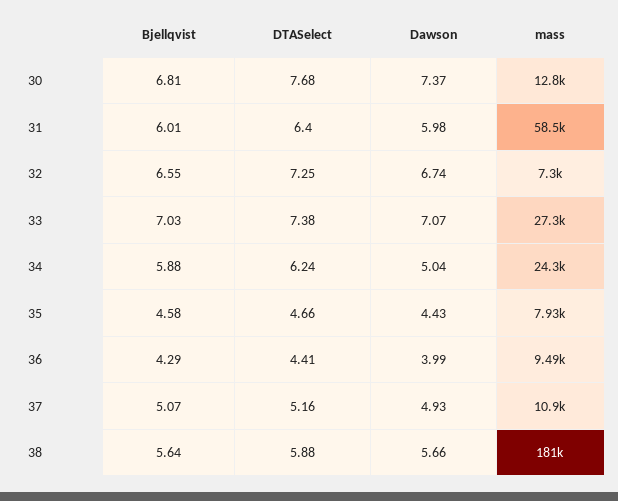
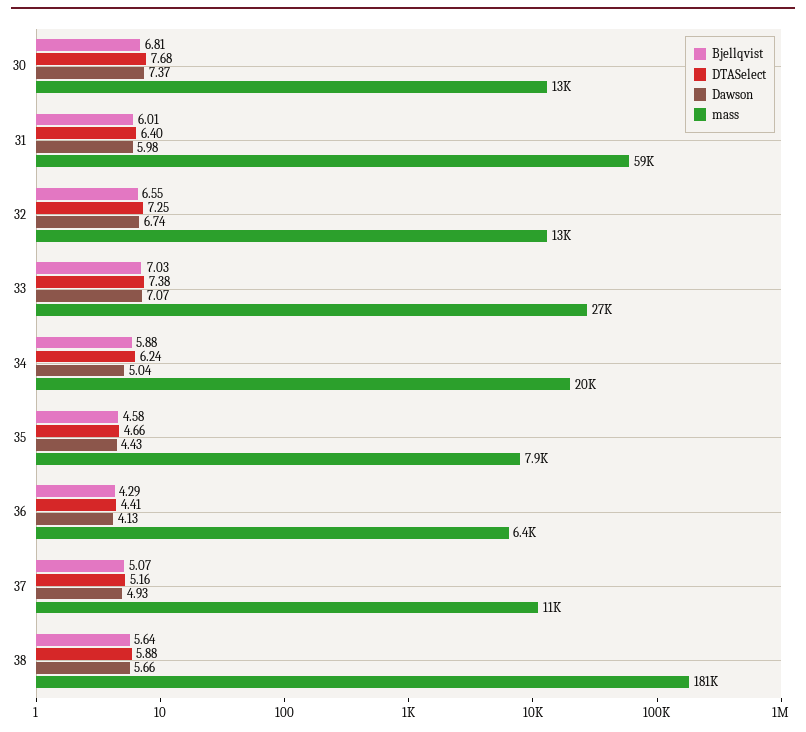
  {
    "Bjellqvist": {
      "30": 6.81,
      "31": 6.01,
      "32": 6.55,
      "33": 7.03,
      "34": 5.88,
      "35": 4.58,
      "36": 4.29,
      "37": 5.07,
      "38": 5.64
    },
    "DTASelect": {
      "30": 7.68,
      "31": 6.4,
      "32": 7.25,
      "33": 7.38,
      "34": 6.24,
      "35": 4.66,
      "36": 4.41,
      "37": 5.16,
      "38": 5.88
    },
    "Dawson": {
      "30": 7.37,
      "31": 5.98,
      "32": 6.74,
      "33": 7.07,
      "34": 5.04,
      "35": 4.43,
-     "36": 3.99,
+     "36": 4.13,
      "37": 4.93,
      "38": 5.66
    },
    "mass": {
      "30": 12800,
      "31": 58500,
-     "32": 7300,
+     "32": 13000,
      "33": 27300,
-     "34": 24300,
+     "34": 20000,
      "35": 7930,
-     "36": 9490,
+     "36": 6400,
      "37": 10900,
      "38": 181000
    }
  }

